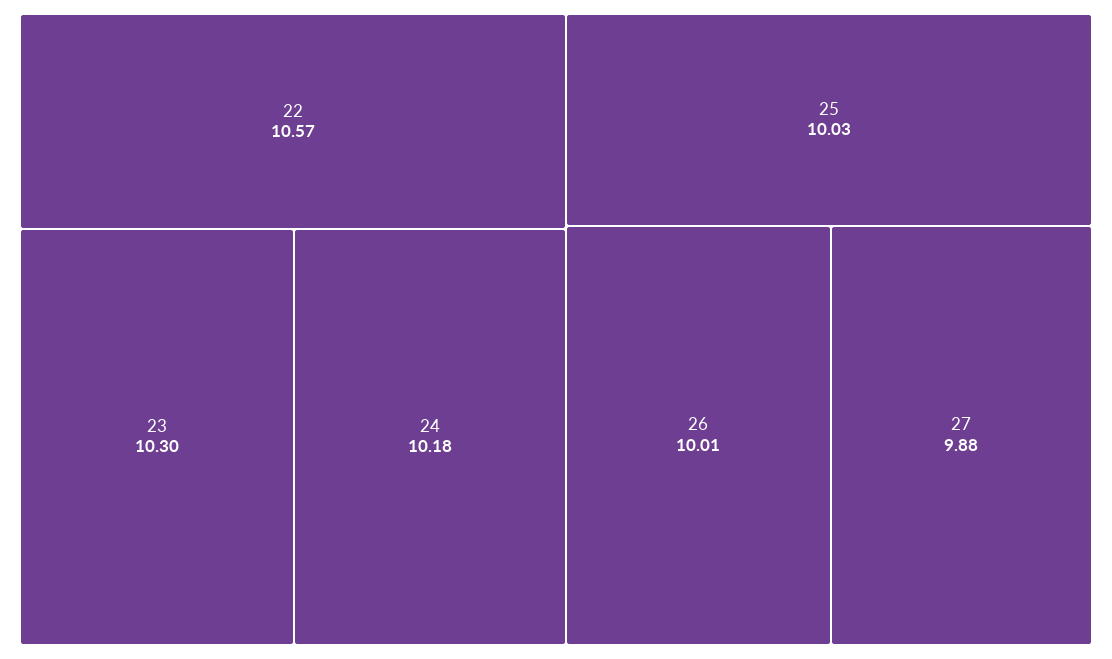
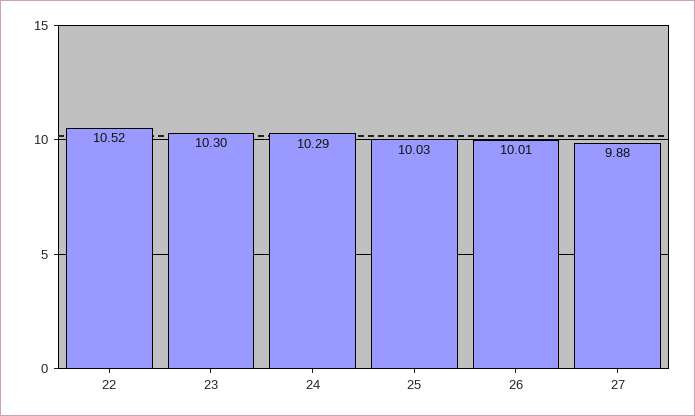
  {
-   "22": 10.57,
+   "22": 10.52,
    "23": 10.3,
-   "24": 10.18,
+   "24": 10.29,
    "25": 10.03,
    "26": 10.01,
    "27": 9.88
  }

